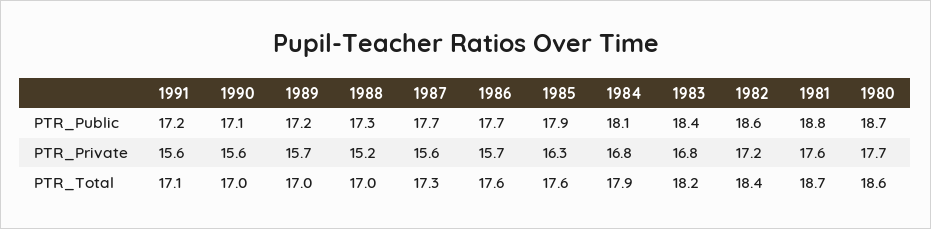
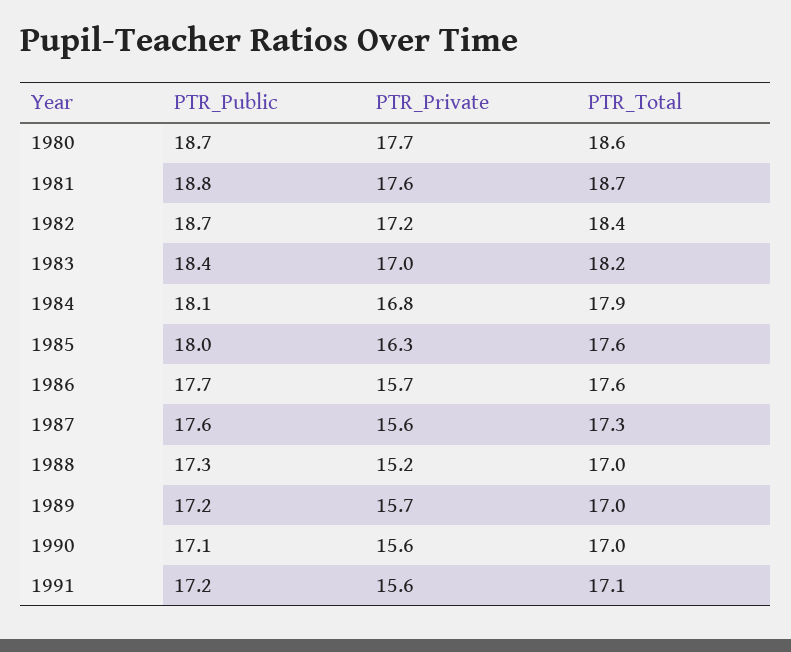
  {
    "1991": {
      "PTR_Public": 17.2,
      "PTR_Private": 15.6,
      "PTR_Total": 17.1
    },
    "1990": {
      "PTR_Public": 17.1,
      "PTR_Private": 15.6,
      "PTR_Total": 17
    },
    "1989": {
      "PTR_Public": 17.2,
      "PTR_Private": 15.7,
      "PTR_Total": 17
    },
    "1988": {
      "PTR_Public": 17.3,
      "PTR_Private": 15.2,
      "PTR_Total": 17
    },
    "1987": {
-     "PTR_Public": 17.7,
+     "PTR_Public": 17.6,
      "PTR_Private": 15.6,
      "PTR_Total": 17.3
    },
    "1986": {
      "PTR_Public": 17.7,
      "PTR_Private": 15.7,
      "PTR_Total": 17.6
    },
    "1985": {
-     "PTR_Public": 17.9,
+     "PTR_Public": 18,
      "PTR_Private": 16.3,
      "PTR_Total": 17.6
    },
    "1984": {
      "PTR_Public": 18.1,
      "PTR_Private": 16.8,
      "PTR_Total": 17.9
    },
    "1983": {
      "PTR_Public": 18.4,
-     "PTR_Private": 16.8,
+     "PTR_Private": 17,
      "PTR_Total": 18.2
    },
    "1982": {
-     "PTR_Public": 18.6,
+     "PTR_Public": 18.7,
      "PTR_Private": 17.2,
      "PTR_Total": 18.4
    },
    "1981": {
      "PTR_Public": 18.8,
      "PTR_Private": 17.6,
      "PTR_Total": 18.7
    },
    "1980": {
      "PTR_Public": 18.7,
      "PTR_Private": 17.7,
      "PTR_Total": 18.6
    }
  }

